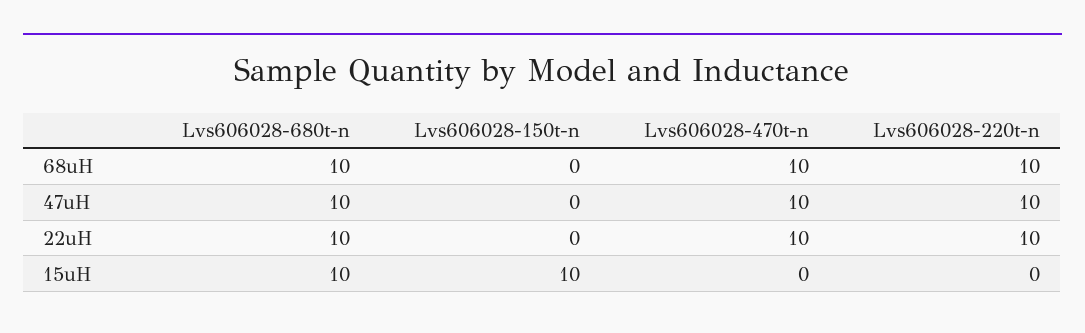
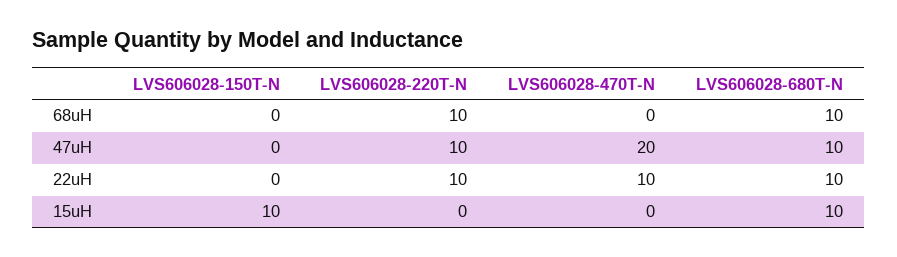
  {
    "Lvs606028-680t-n": {
      "68uH": 10,
      "47uH": 10,
      "22uH": 10,
      "15uH": 10
    },
    "Lvs606028-150t-n": {
      "68uH": 0,
      "47uH": 0,
      "22uH": 0,
      "15uH": 10
    },
    "Lvs606028-470t-n": {
-     "68uH": 10,
+     "68uH": 0,
-     "47uH": 10,
+     "47uH": 20,
      "22uH": 10,
      "15uH": 0
    },
    "Lvs606028-220t-n": {
      "68uH": 10,
      "47uH": 10,
      "22uH": 10,
      "15uH": 0
    }
  }

